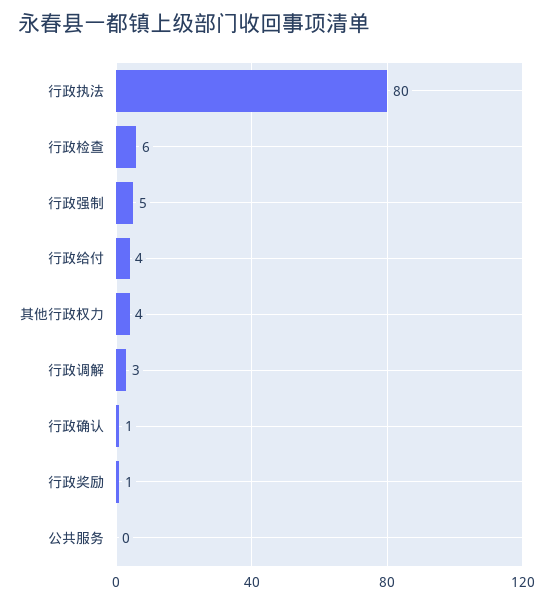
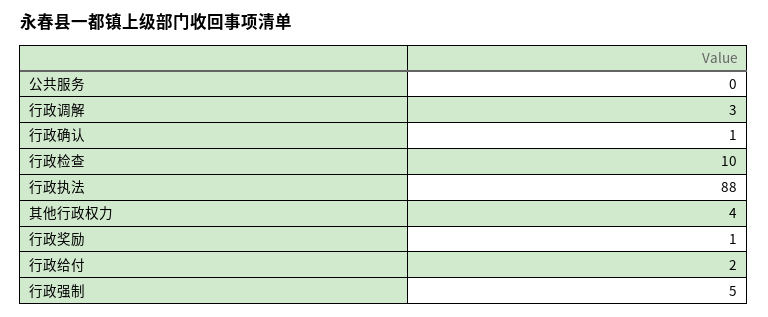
  {
-   "行政执法": 80,
+   "行政执法": 88,
-   "行政检查": 6,
+   "行政检查": 10,
    "行政强制": 5,
-   "行政给付": 4,
+   "行政给付": 2,
    "其他行政权力": 4,
    "行政调解": 3,
    "行政确认": 1,
    "行政奖励": 1,
    "公共服务": 0
  }

